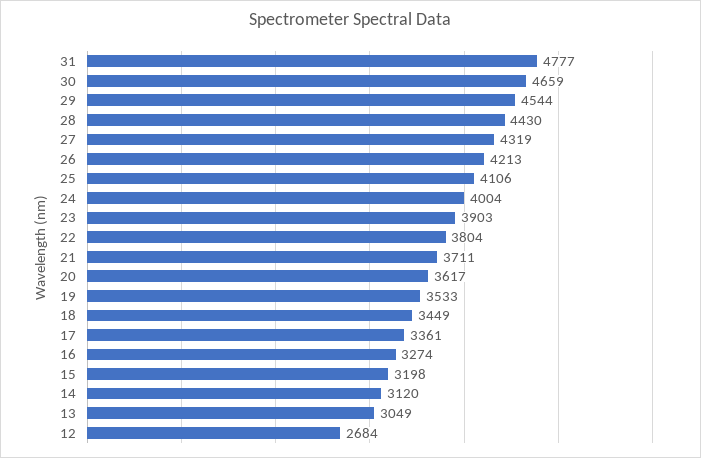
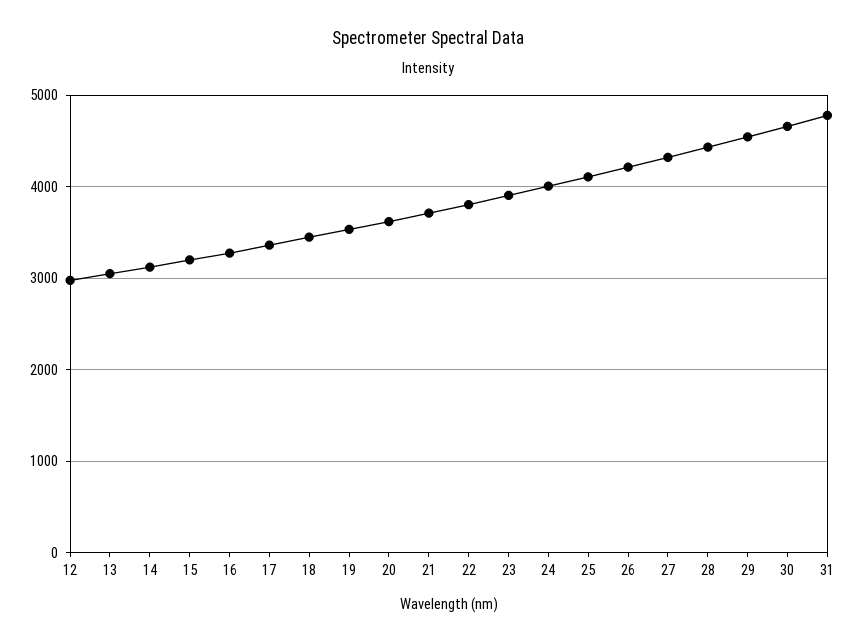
  {
    "31": 4777,
    "30": 4659,
    "29": 4544,
    "28": 4430,
    "27": 4319,
    "26": 4213,
    "25": 4106,
    "24": 4004,
    "23": 3903,
    "22": 3804,
    "21": 3711,
    "20": 3617,
    "19": 3533,
    "18": 3449,
    "17": 3361,
    "16": 3274,
    "15": 3198,
    "14": 3120,
    "13": 3049,
-   "12": 2684
+   "12": 3000
  }

